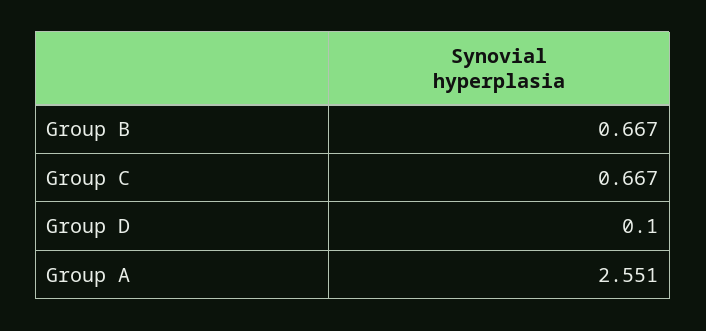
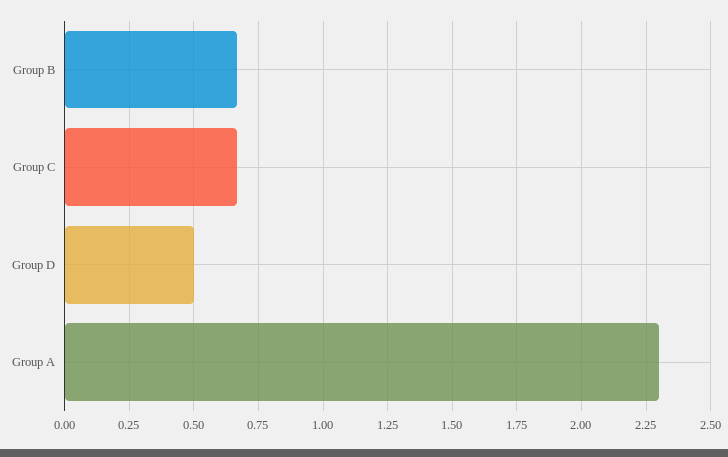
  {
    "Group B": 0.667,
    "Group C": 0.667,
-   "Group D": 0.1,
+   "Group D": 0.5,
-   "Group A": 2.551
+   "Group A": 2.3
  }

